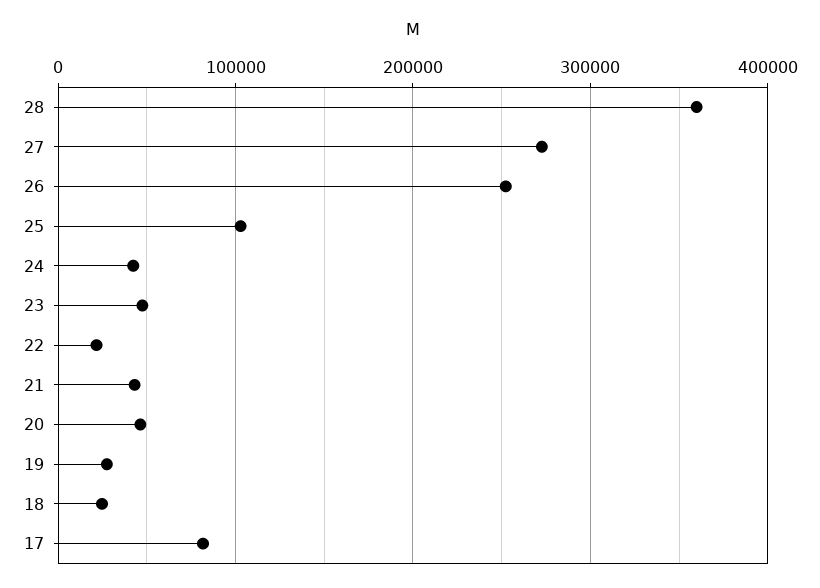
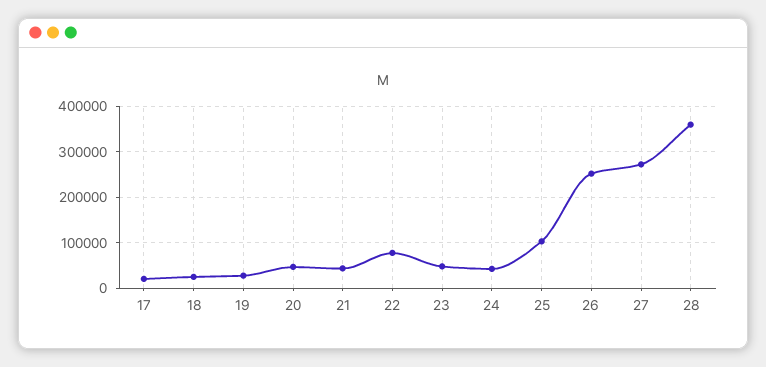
  {
    "28": 360000,
    "27": 270000,
    "26": 250000,
    "25": 100000,
    "24": 40000,
    "23": 50000,
-   "22": 20000,
+   "22": 80000,
    "21": 40000,
    "20": 50000,
    "19": 30000,
    "18": 20000,
-   "17": 80000
+   "17": 20000
  }

